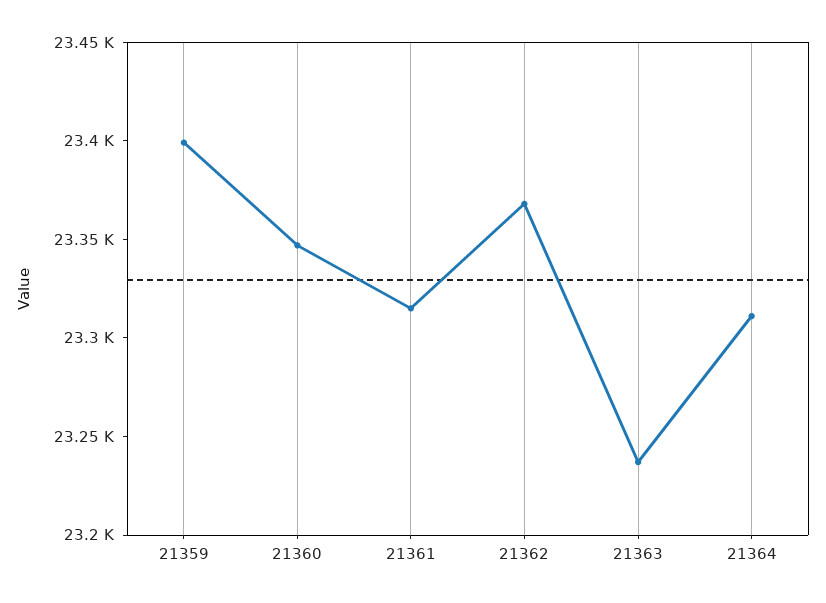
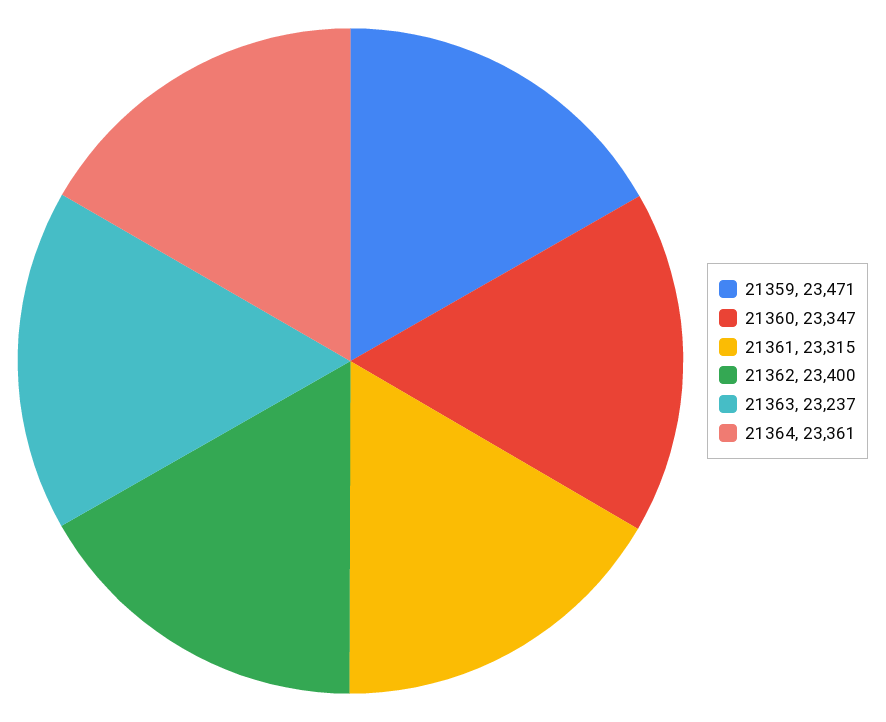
  {
-   "21359": 23400,
+   "21359": 23471,
    "21360": 23347,
    "21361": 23315,
-   "21362": 23370,
+   "21362": 23400,
    "21363": 23237,
-   "21364": 23310
+   "21364": 23361
  }

